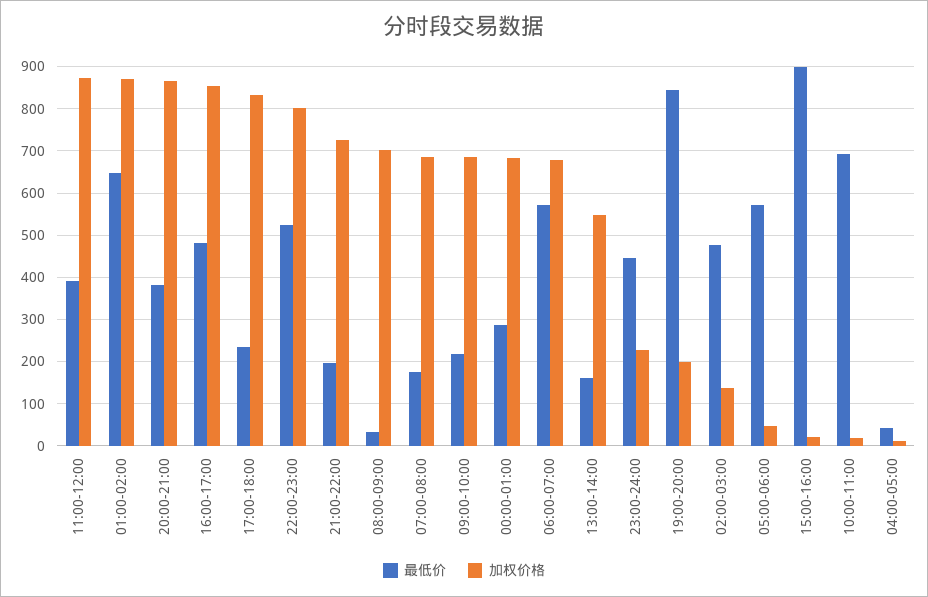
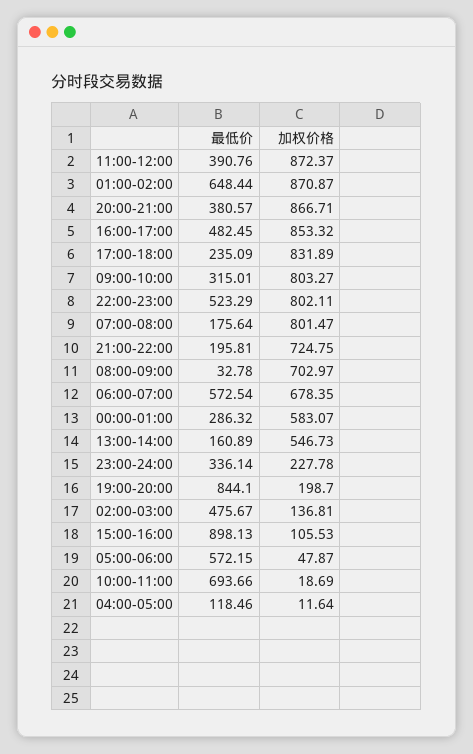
  {
    "最低价": {
      "11:00-12:00": 390.76,
      "01:00-02:00": 648.44,
      "20:00-21:00": 380.57,
      "16:00-17:00": 482.45,
      "17:00-18:00": 235.09,
      "22:00-23:00": 523.29,
      "21:00-22:00": 195.81,
      "08:00-09:00": 32.78,
      "07:00-08:00": 175.64,
-     "09:00-10:00": 220,
+     "09:00-10:00": 315.01,
      "00:00-01:00": 286.32,
      "06:00-07:00": 572.54,
      "13:00-14:00": 160.89,
-     "23:00-24:00": 440,
+     "23:00-24:00": 336.14,
      "19:00-20:00": 844.1,
      "02:00-03:00": 475.67,
      "05:00-06:00": 572.15,
      "15:00-16:00": 898.13,
      "10:00-11:00": 693.66,
-     "04:00-05:00": 40
+     "04:00-05:00": 118.46
    },
    "加权价格": {
      "11:00-12:00": 872.37,
      "01:00-02:00": 870.87,
      "20:00-21:00": 866.71,
      "16:00-17:00": 853.32,
      "17:00-18:00": 831.89,
      "22:00-23:00": 802.11,
      "21:00-22:00": 724.75,
      "08:00-09:00": 702.97,
-     "07:00-08:00": 680,
+     "07:00-08:00": 801.47,
-     "09:00-10:00": 680,
+     "09:00-10:00": 803.27,
-     "00:00-01:00": 680,
+     "00:00-01:00": 583.07,
      "06:00-07:00": 678.35,
      "13:00-14:00": 546.73,
      "23:00-24:00": 227.78,
      "19:00-20:00": 198.7,
      "02:00-03:00": 136.81,
      "05:00-06:00": 47.87,
-     "15:00-16:00": 20,
+     "15:00-16:00": 105.53,
      "10:00-11:00": 18.69,
      "04:00-05:00": 11.64
    }
  }

